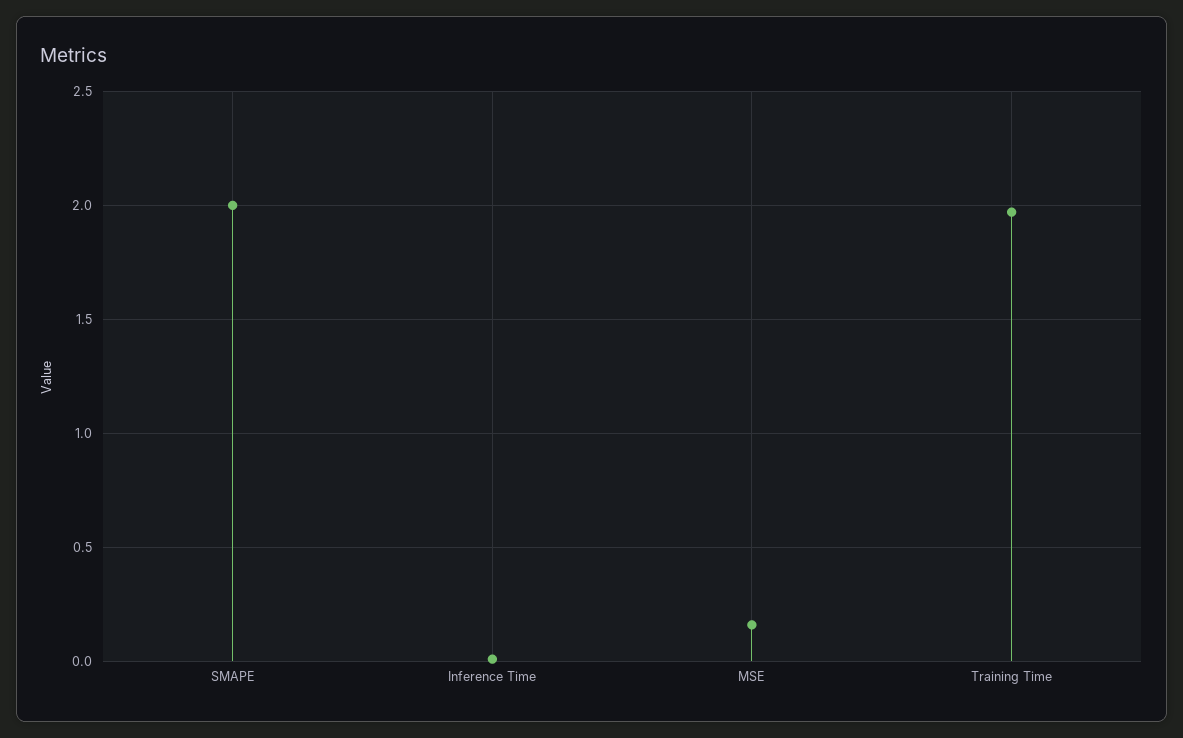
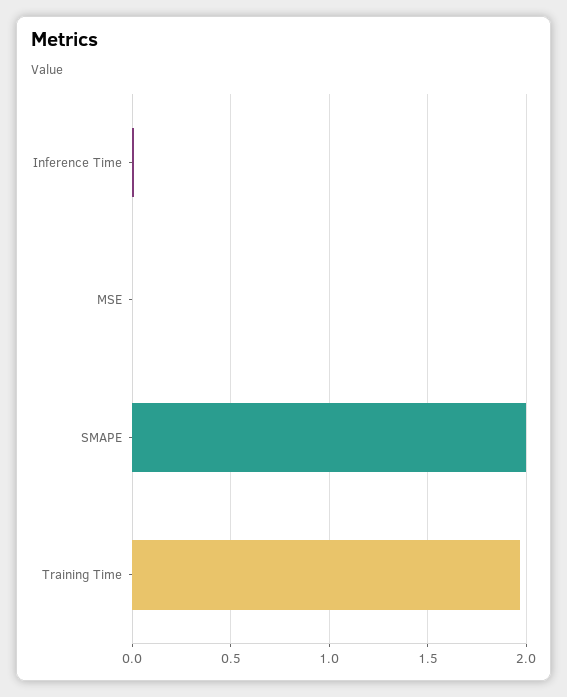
  {
    "SMAPE": 2,
    "Inference Time": 0,
-   "MSE": 0.15,
+   "MSE": 0,
    "Training Time": 1.95
  }

